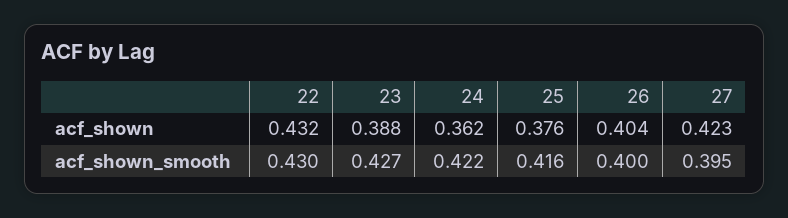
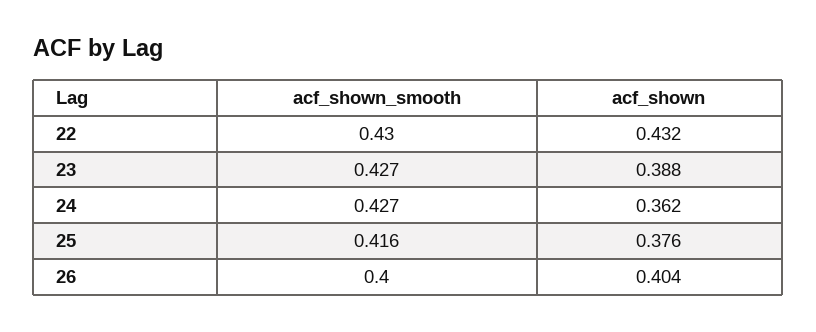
  {
    "22": {
      "acf_shown": 0.432,
      "acf_shown_smooth": 0.43
    },
    "23": {
      "acf_shown": 0.388,
      "acf_shown_smooth": 0.427
    },
    "24": {
      "acf_shown": 0.362,
-     "acf_shown_smooth": 0.422
+     "acf_shown_smooth": 0.427
    },
    "25": {
      "acf_shown": 0.376,
      "acf_shown_smooth": 0.416
    },
    "26": {
      "acf_shown": 0.404,
      "acf_shown_smooth": 0.4
-   },
+   }
-   "27": {
-     "acf_shown": 0.423,
-     "acf_shown_smooth": 0.395
-   }
  }

